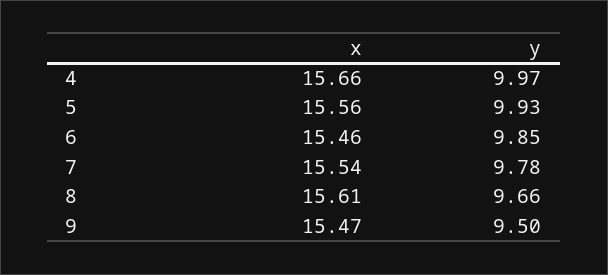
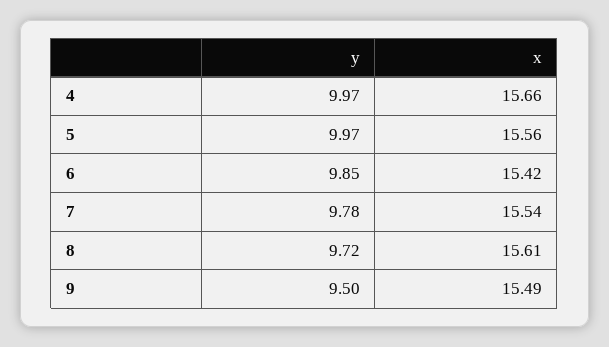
  {
    "x": {
      "4": 15.66,
      "5": 15.56,
-     "6": 15.46,
+     "6": 15.42,
      "7": 15.54,
      "8": 15.61,
-     "9": 15.47
+     "9": 15.49
    },
    "y": {
      "4": 9.97,
-     "5": 9.93,
+     "5": 9.97,
      "6": 9.85,
      "7": 9.78,
-     "8": 9.66,
+     "8": 9.72,
      "9": 9.5
    }
  }

